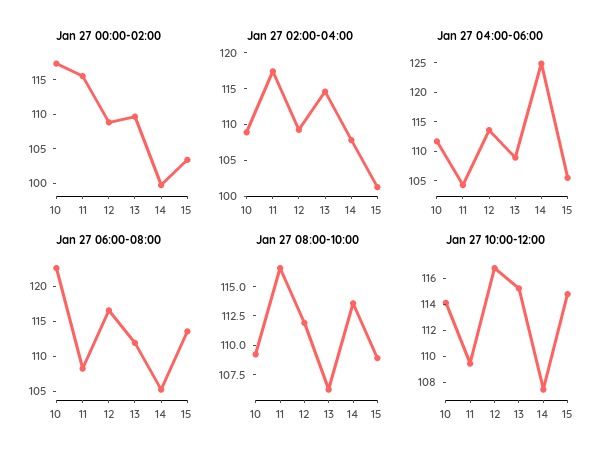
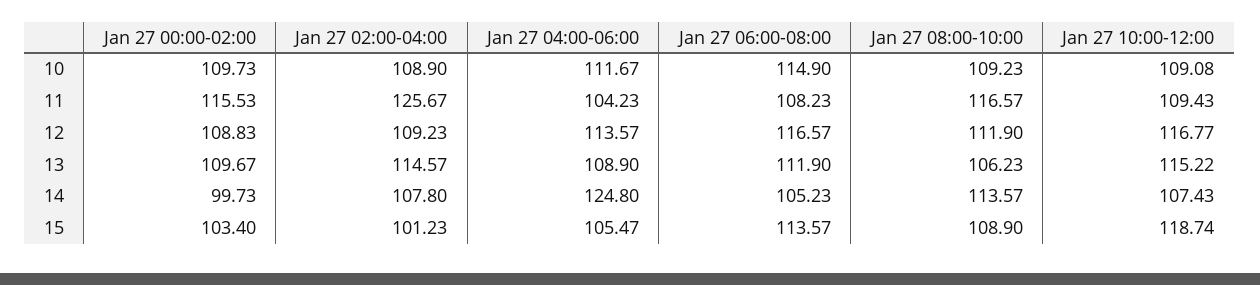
  {
    "Jan 27 00:00-02:00": {
-     "10": 117.5,
+     "10": 109.73,
      "11": 115.53,
      "12": 108.83,
      "13": 109.67,
      "14": 99.73,
      "15": 103.4
    },
    "Jan 27 02:00-04:00": {
      "10": 108.9,
-     "11": 117.5,
+     "11": 125.67,
      "12": 109.23,
      "13": 114.57,
      "14": 107.8,
      "15": 101.23
    },
    "Jan 27 04:00-06:00": {
      "10": 111.67,
      "11": 104.23,
      "12": 113.57,
      "13": 108.9,
      "14": 124.8,
      "15": 105.47
    },
    "Jan 27 06:00-08:00": {
-     "10": 122.5,
+     "10": 114.9,
      "11": 108.23,
      "12": 116.57,
      "13": 111.9,
      "14": 105.23,
      "15": 113.57
    },
    "Jan 27 08:00-10:00": {
      "10": 109.23,
      "11": 116.57,
      "12": 111.9,
      "13": 106.23,
      "14": 113.57,
      "15": 108.9
    },
    "Jan 27 10:00-12:00": {
-     "10": 114,
+     "10": 109.08,
      "11": 109.43,
      "12": 116.77,
      "13": 115.22,
      "14": 107.43,
-     "15": 115
+     "15": 118.74
    }
  }

